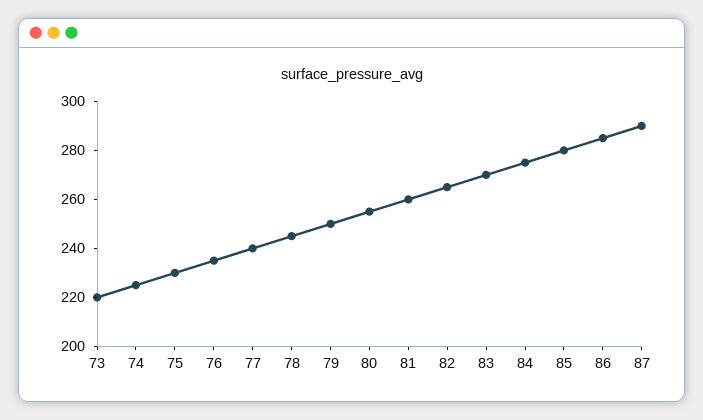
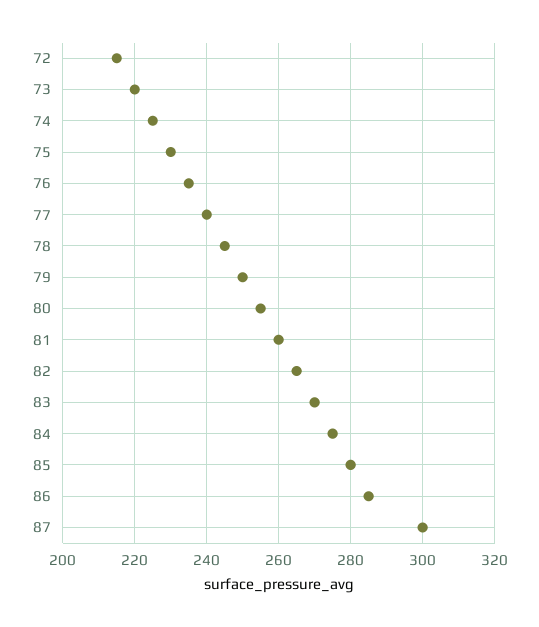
  {
    "73": 220,
    "74": 225,
    "75": 230,
    "76": 235,
    "77": 240,
    "78": 245,
    "79": 250,
    "80": 255,
    "81": 260,
    "82": 265,
    "83": 270,
    "84": 275,
    "85": 280,
    "86": 285,
-   "87": 290
+   "87": 300,
+   "72": 215
  }

